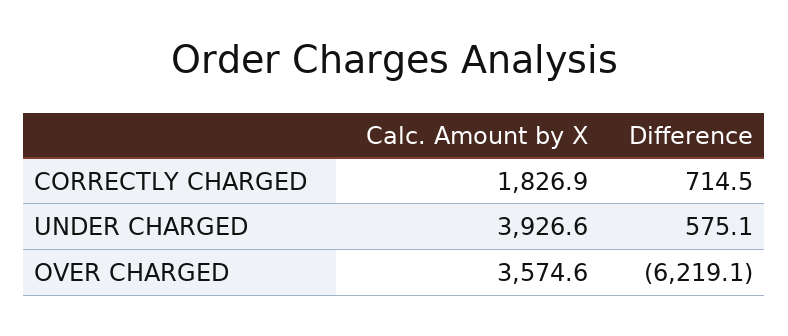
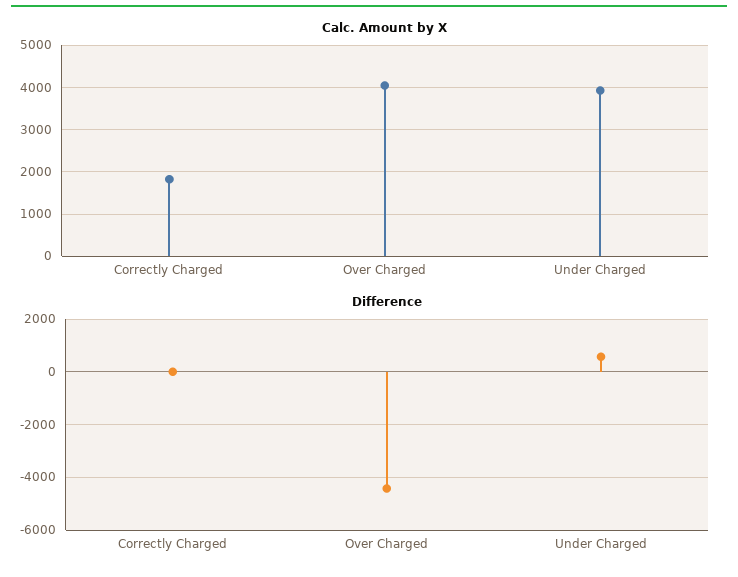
  {
    "Calc. Amount by X": {
      "CORRECTLY CHARGED": 1826.9,
      "UNDER CHARGED": 3926.6,
-     "OVER CHARGED": 3574.6
+     "OVER CHARGED": 4000
    },
    "Difference": {
-     "CORRECTLY CHARGED": 714.5,
+     "CORRECTLY CHARGED": 0,
      "UNDER CHARGED": 575.1,
-     "OVER CHARGED": -6219.1
+     "OVER CHARGED": -4500
    }
  }

